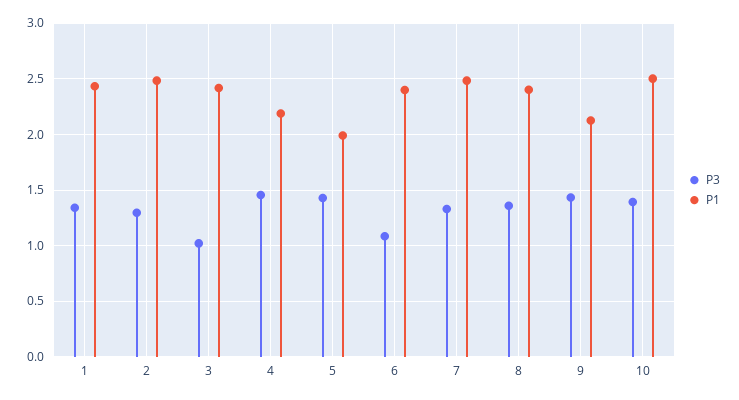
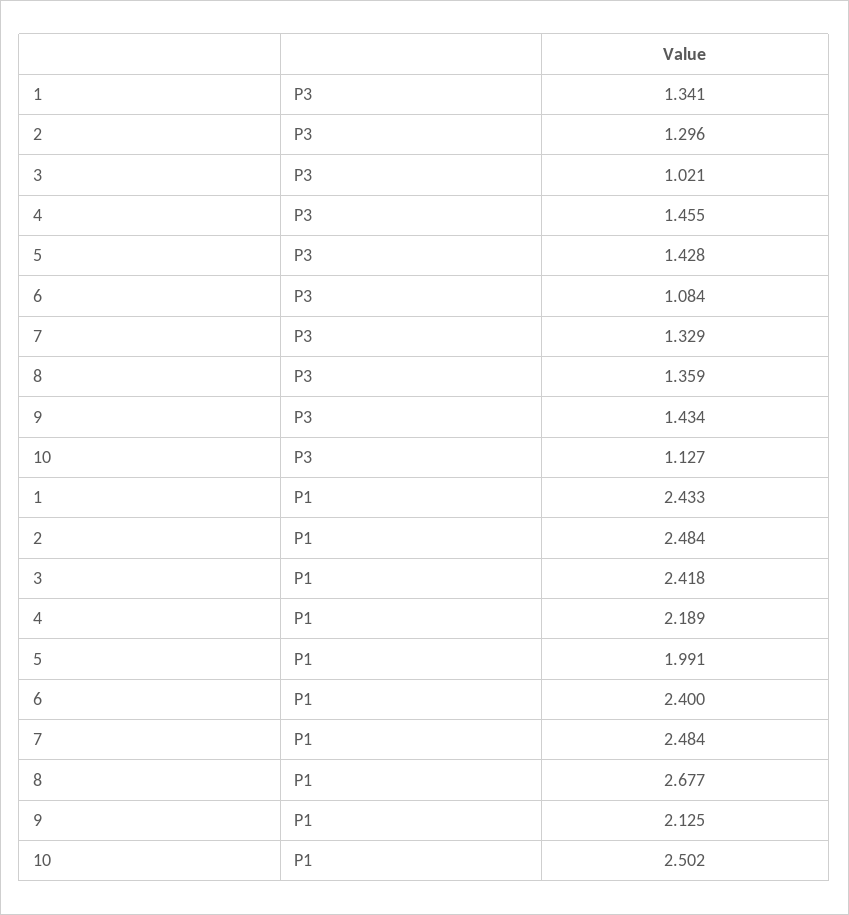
  {
    "P3": {
      "1": 1.341,
      "2": 1.296,
      "3": 1.021,
      "4": 1.455,
      "5": 1.428,
      "6": 1.084,
      "7": 1.329,
      "8": 1.359,
      "9": 1.434,
-     "10": 1.4
+     "10": 1.127
    },
    "P1": {
      "1": 2.433,
      "2": 2.484,
      "3": 2.418,
      "4": 2.189,
      "5": 1.991,
      "6": 2.4,
      "7": 2.484,
-     "8": 2.4,
+     "8": 2.677,
      "9": 2.125,
      "10": 2.502
    }
  }

